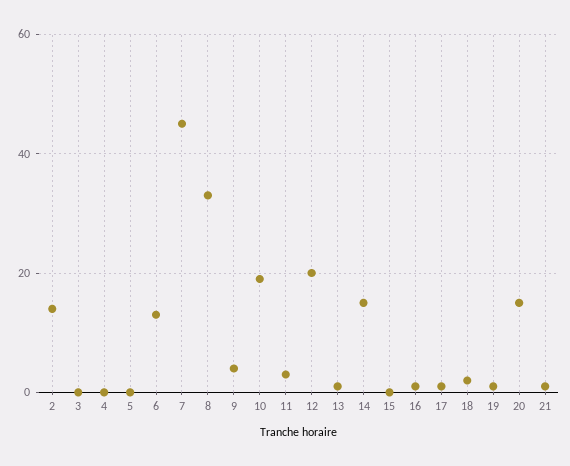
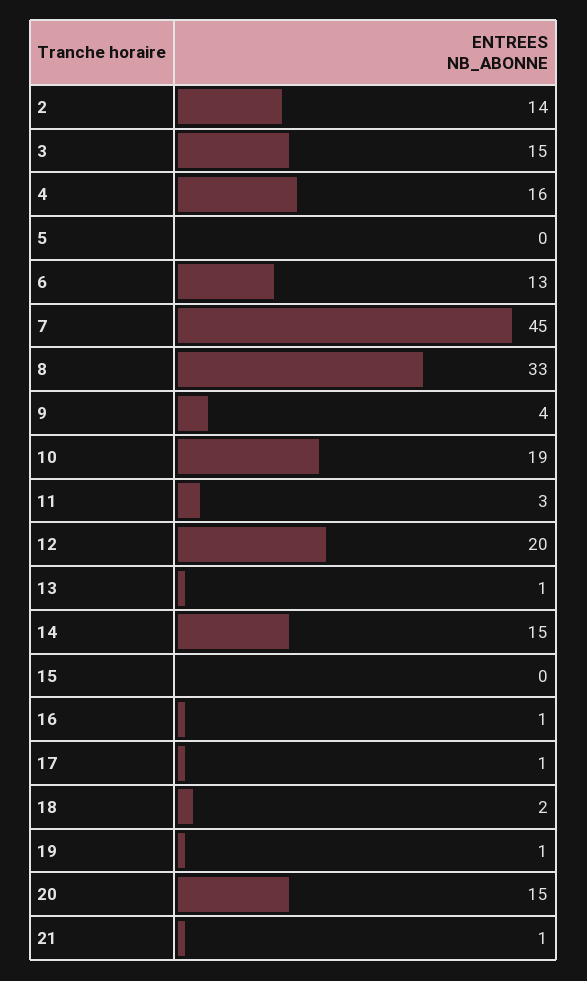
  {
    "2": 14,
-   "3": 0,
+   "3": 15,
-   "4": 0,
+   "4": 16,
    "5": 0,
    "6": 13,
    "7": 45,
    "8": 33,
    "9": 4,
    "10": 19,
    "11": 3,
    "12": 20,
    "13": 1,
    "14": 15,
    "15": 0,
    "16": 1,
    "17": 1,
    "18": 2,
    "19": 1,
    "20": 15,
    "21": 1
  }

